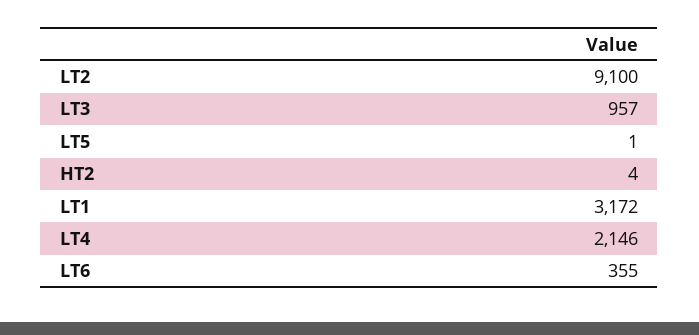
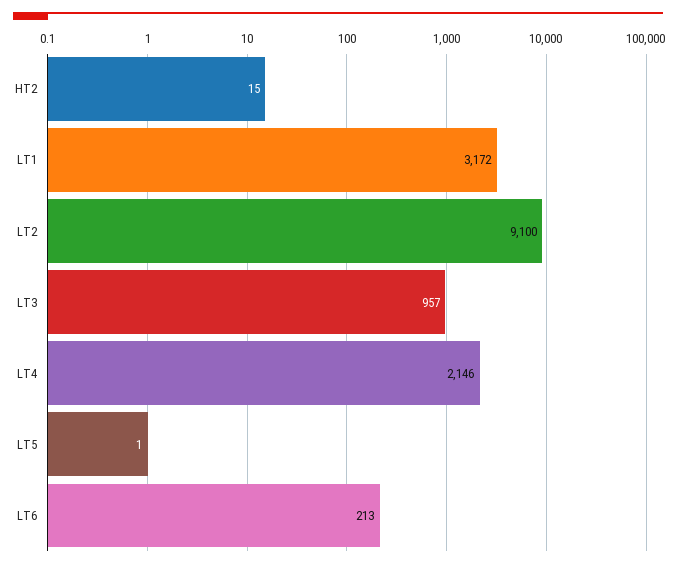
  {
    "LT2": 9100,
    "LT3": 957,
    "LT5": 1,
-   "HT2": 4,
+   "HT2": 15,
    "LT1": 3172,
    "LT4": 2146,
-   "LT6": 355
+   "LT6": 213
  }

